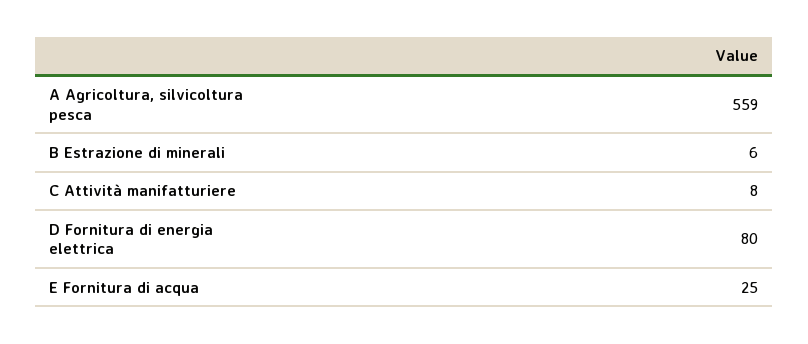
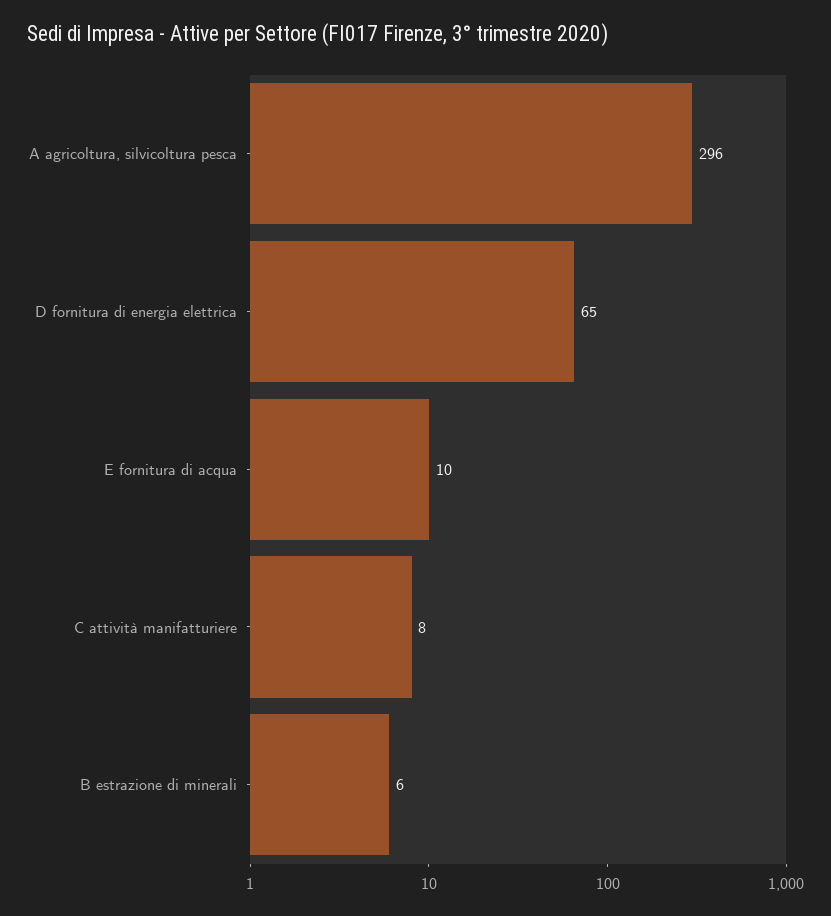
  {
-   "A Agricoltura, silvicoltura pesca": 559,
+   "A Agricoltura, silvicoltura pesca": 296,
    "B Estrazione di minerali": 6,
    "C Attività manifatturiere": 8,
-   "D Fornitura di energia elettrica": 80,
+   "D Fornitura di energia elettrica": 65,
-   "E Fornitura di acqua": 25
+   "E Fornitura di acqua": 10
  }

